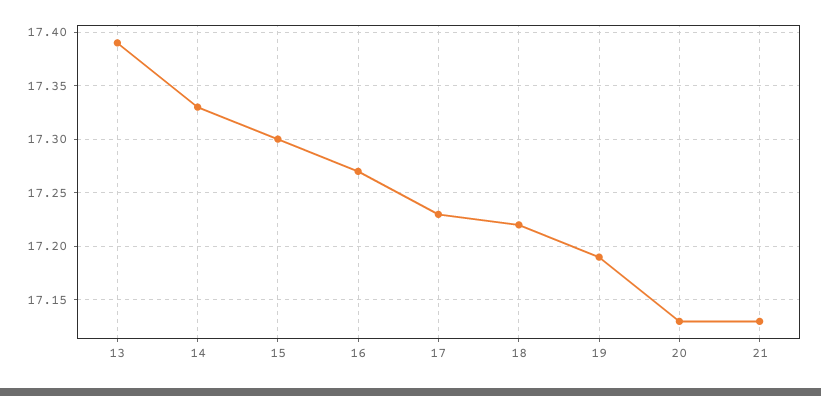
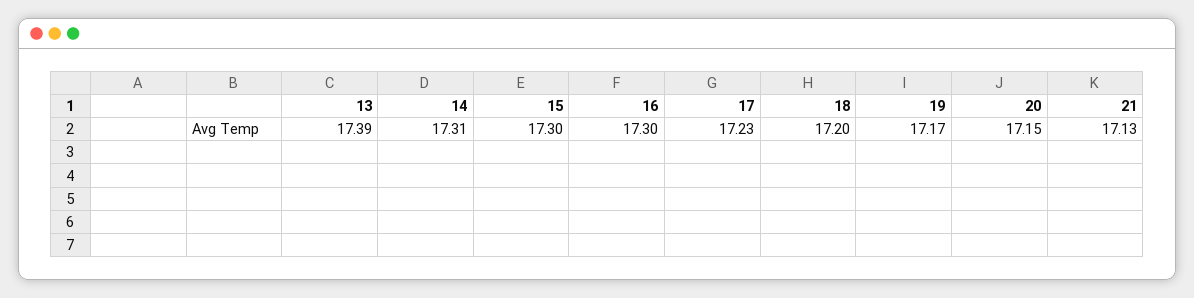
  {
    "13": 17.39,
-   "14": 17.33,
+   "14": 17.31,
    "15": 17.3,
-   "16": 17.27,
+   "16": 17.3,
    "17": 17.23,
-   "18": 17.22,
+   "18": 17.2,
-   "19": 17.19,
+   "19": 17.17,
-   "20": 17.13,
+   "20": 17.15,
    "21": 17.13
  }

